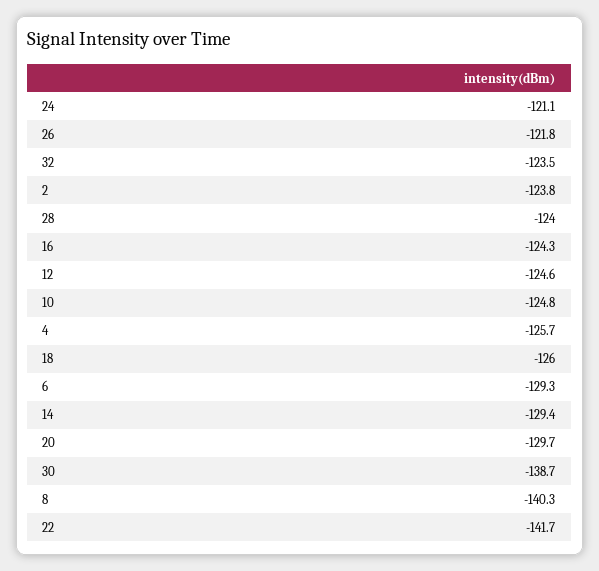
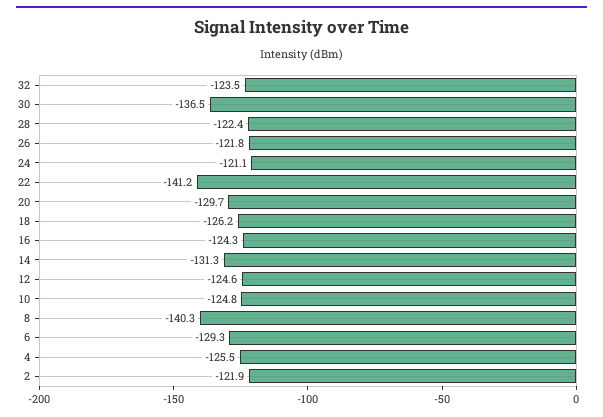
  {
    "24": -121.1,
    "26": -121.8,
    "32": -123.5,
-   "2": -123.8,
+   "2": -121.9,
-   "28": -124,
+   "28": -122.4,
    "16": -124.3,
    "12": -124.6,
    "10": -124.8,
-   "4": -125.7,
+   "4": -125.5,
-   "18": -126,
+   "18": -126.2,
    "6": -129.3,
-   "14": -129.4,
+   "14": -131.3,
    "20": -129.7,
-   "30": -138.7,
+   "30": -136.5,
    "8": -140.3,
-   "22": -141.7
+   "22": -141.2
  }

